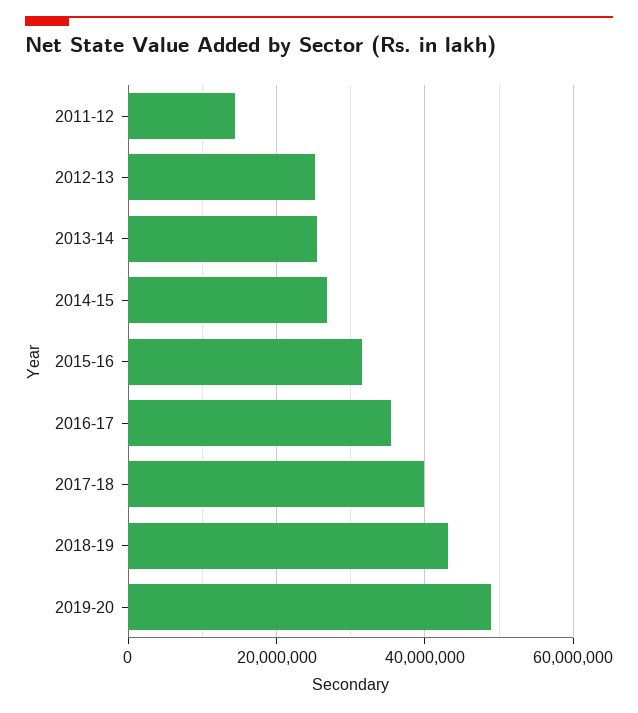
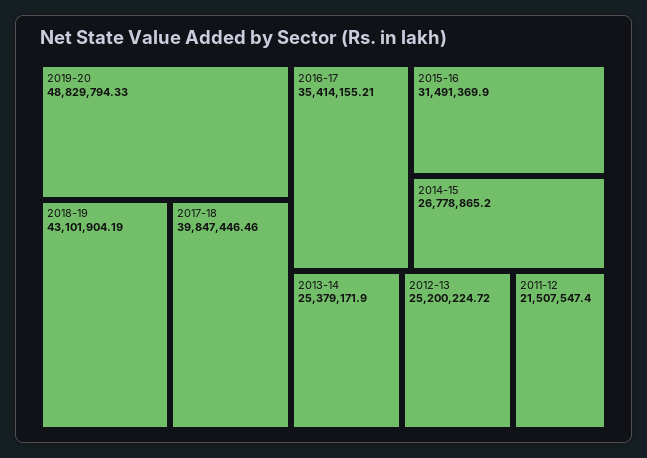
  {
-   "2011-12": 14000000,
+   "2011-12": 21507547.4,
    "2012-13": 25200224.72,
    "2013-14": 25379171.9,
    "2014-15": 26778865.2,
    "2015-16": 31491369.9,
    "2016-17": 35414155.21,
    "2017-18": 39847446.46,
    "2018-19": 43101904.19,
    "2019-20": 48829794.33
  }

